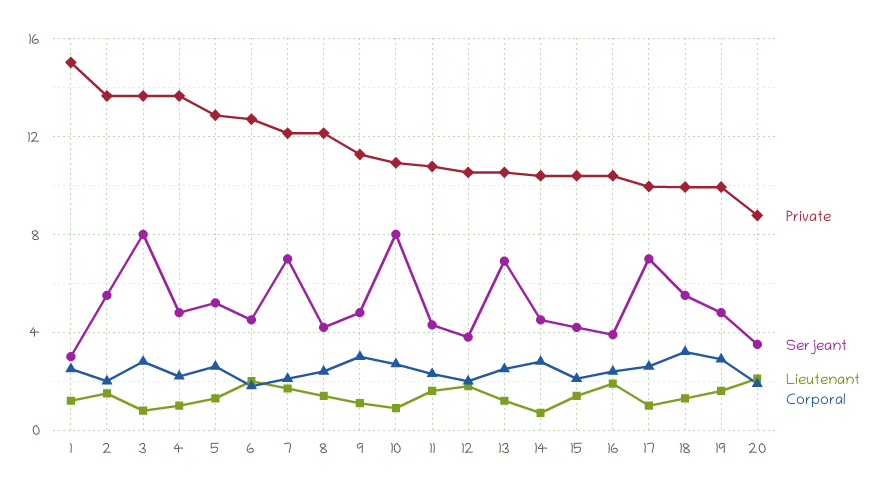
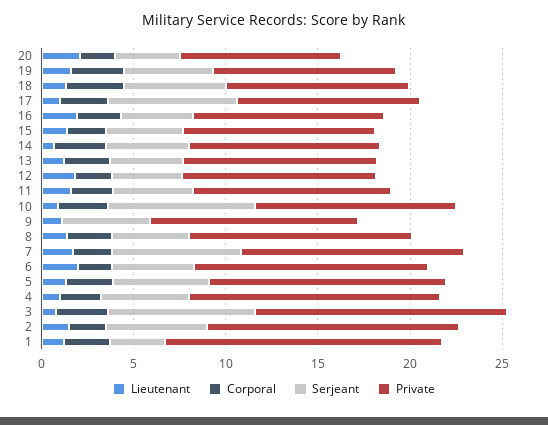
  {
    "Private": {
      "1": 15,
      "2": 13.5,
      "3": 13.5,
      "4": 13.5,
      "5": 13,
      "6": 12.5,
      "7": 12,
      "8": 12,
      "9": 11.5,
      "10": 11,
      "11": 11,
      "12": 10.5,
      "13": 10.5,
      "14": 10.5,
      "15": 10.5,
      "16": 10.5,
      "17": 10,
      "18": 10,
      "19": 10,
      "20": 9
    },
    "Serjeant": {
      "1": 3,
      "2": 5.5,
      "3": 8,
      "4": 5,
      "5": 5,
      "6": 4.5,
      "7": 7,
      "8": 4,
      "9": 5,
      "10": 8,
      "11": 4.5,
      "12": 4,
-     "13": 7,
+     "13": 4,
      "14": 4.5,
      "15": 4,
      "16": 4,
      "17": 7,
      "18": 5.5,
      "19": 5,
      "20": 3.5
    },
    "Lieutenant": {
      "1": 1,
      "2": 1.5,
      "3": 1,
      "4": 1,
      "5": 1.5,
      "6": 2,
      "7": 1.5,
      "8": 1.5,
      "9": 1,
      "10": 1,
      "11": 1.5,
      "12": 2,
      "13": 1,
      "14": 0.5,
      "15": 1.5,
      "16": 2,
      "17": 1,
      "18": 1.5,
      "19": 1.5,
      "20": 2
    },
    "Corporal": {
      "1": 2.5,
      "2": 2,
      "3": 3,
      "4": 2,
      "5": 2.5,
      "6": 2,
      "7": 2,
      "8": 2.5,
-     "9": 3,
+     "9": 0,
      "10": 2.5,
      "11": 2.5,
      "12": 2,
      "13": 2.5,
      "14": 3,
      "15": 2,
      "16": 2.5,
      "17": 2.5,
      "18": 3,
      "19": 3,
      "20": 2
    }
  }

